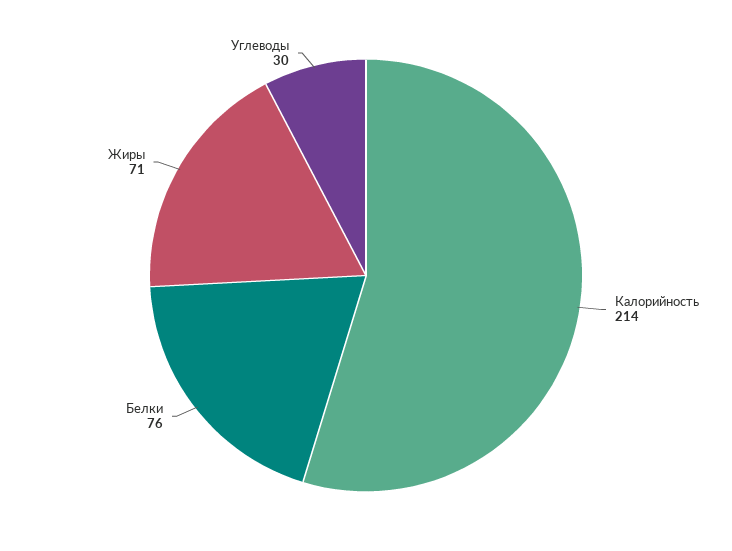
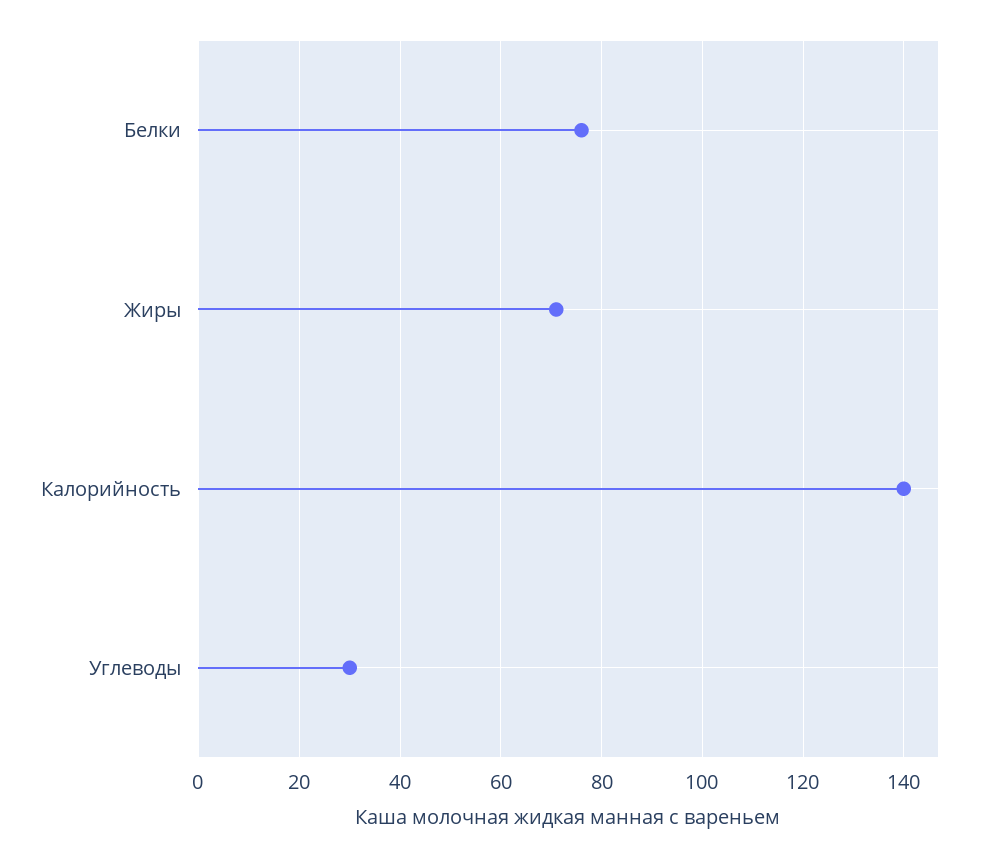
  {
-   "Калорийность": 214,
+   "Калорийность": 140,
    "Белки": 76,
    "Жиры": 71,
    "Углеводы": 30
  }

